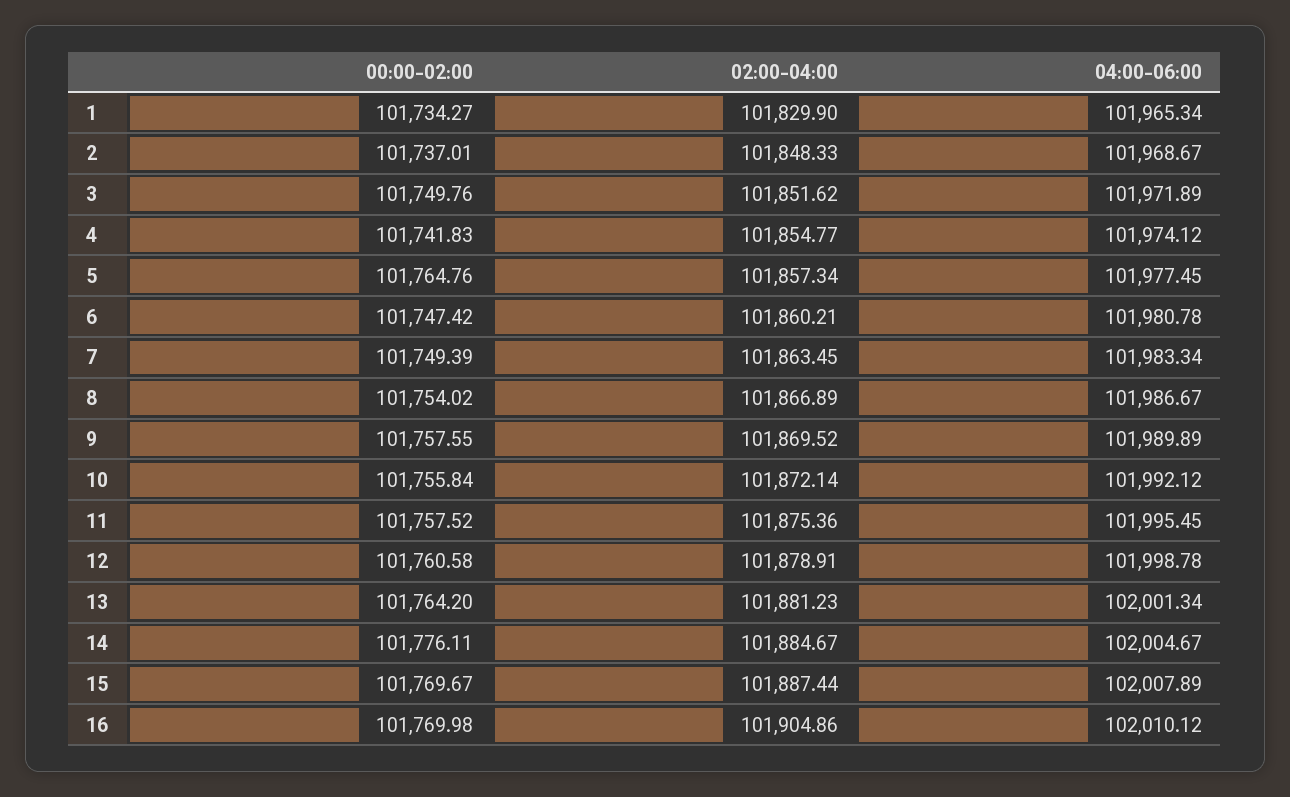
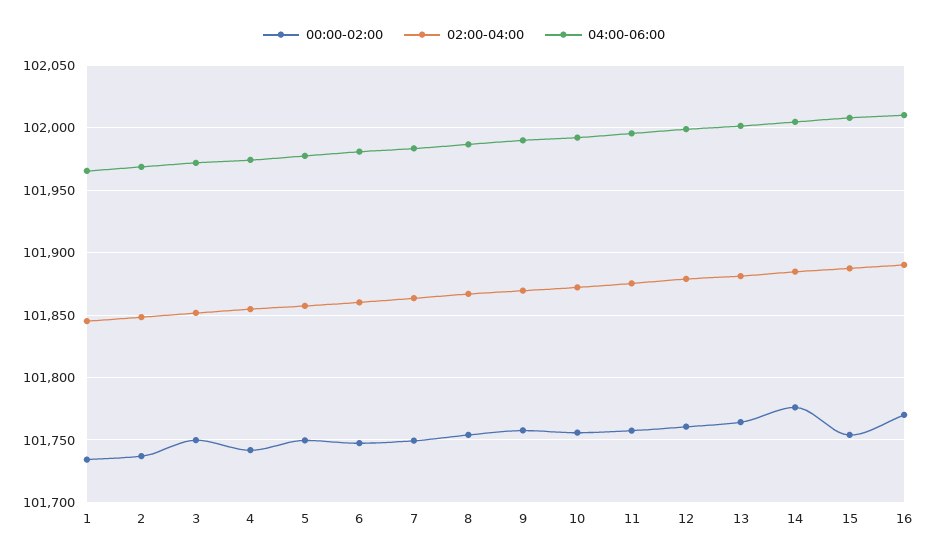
  {
    "00:00-02:00": {
      "1": 101734.27,
      "2": 101737.01,
      "3": 101749.76,
      "4": 101741.83,
-     "5": 101764.76,
+     "5": 101750,
      "6": 101747.42,
      "7": 101749.39,
      "8": 101754.02,
      "9": 101757.55,
      "10": 101755.84,
      "11": 101757.52,
      "12": 101760.58,
      "13": 101764.2,
      "14": 101776.11,
-     "15": 101769.67,
+     "15": 101755,
      "16": 101769.98
    },
    "02:00-04:00": {
-     "1": 101829.9,
+     "1": 101845,
      "2": 101848.33,
      "3": 101851.62,
      "4": 101854.77,
      "5": 101857.34,
      "6": 101860.21,
      "7": 101863.45,
      "8": 101866.89,
      "9": 101869.52,
      "10": 101872.14,
      "11": 101875.36,
      "12": 101878.91,
      "13": 101881.23,
      "14": 101884.67,
      "15": 101887.44,
-     "16": 101904.86
+     "16": 101890
    },
    "04:00-06:00": {
      "1": 101965.34,
      "2": 101968.67,
      "3": 101971.89,
      "4": 101974.12,
      "5": 101977.45,
      "6": 101980.78,
      "7": 101983.34,
      "8": 101986.67,
      "9": 101989.89,
      "10": 101992.12,
      "11": 101995.45,
      "12": 101998.78,
      "13": 102001.34,
      "14": 102004.67,
      "15": 102007.89,
      "16": 102010.12
    }
  }

